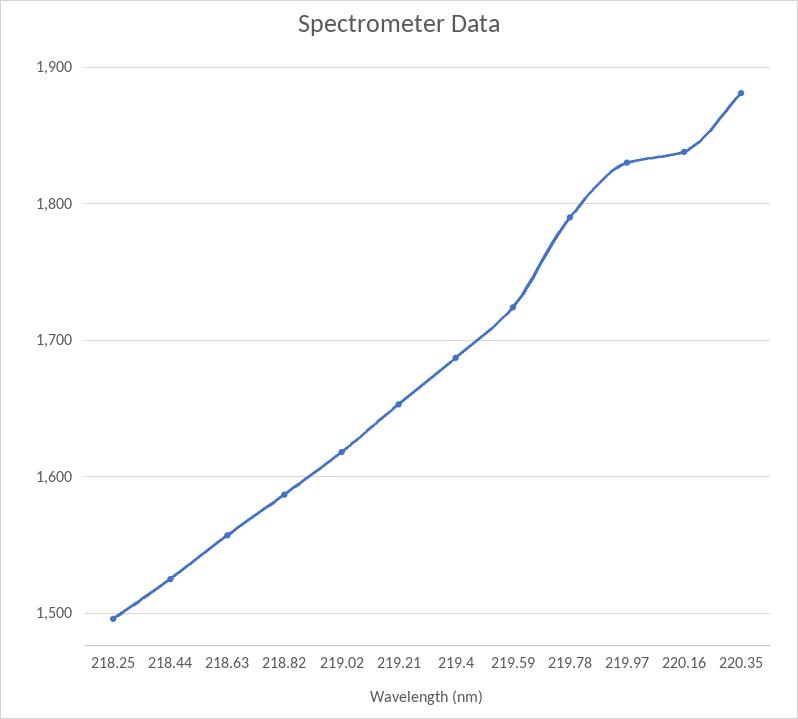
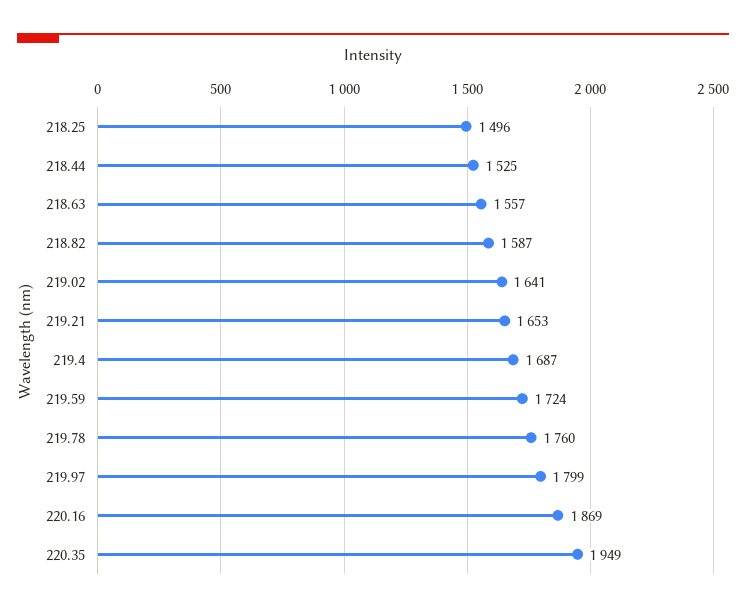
  {
    "218.25": 1496,
    "218.44": 1525,
    "218.63": 1557,
    "218.82": 1587,
-   "219.02": 1620,
+   "219.02": 1641,
    "219.21": 1653,
    "219.4": 1687,
    "219.59": 1724,
-   "219.78": 1790,
+   "219.78": 1760,
-   "219.97": 1830,
+   "219.97": 1799,
-   "220.16": 1840,
+   "220.16": 1869,
-   "220.35": 1880
+   "220.35": 1949
  }

